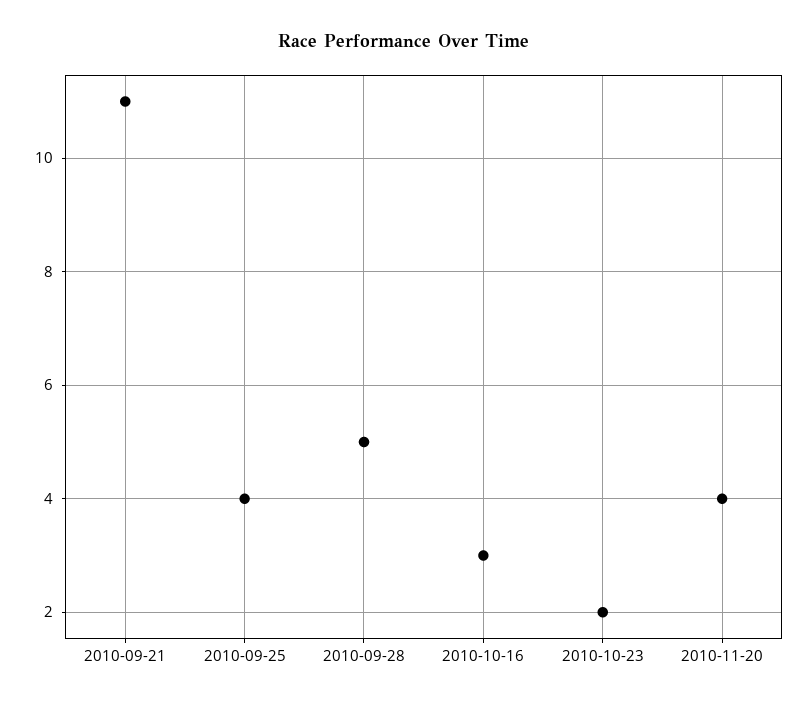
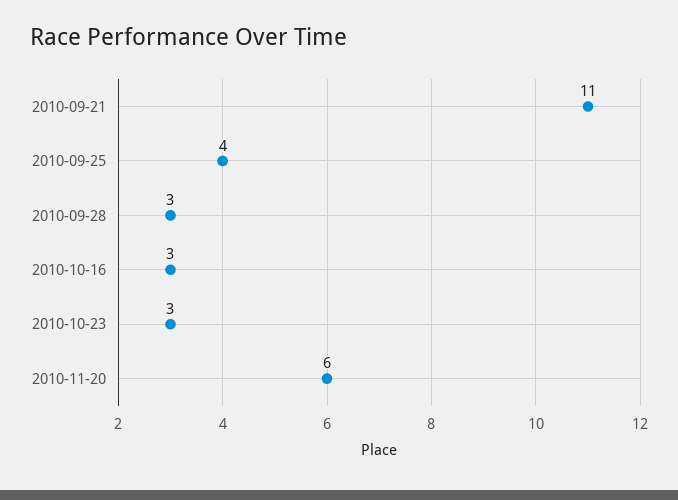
  {
    "2010-09-21": 11,
    "2010-09-25": 4,
-   "2010-09-28": 5,
+   "2010-09-28": 3,
    "2010-10-16": 3,
-   "2010-10-23": 2,
+   "2010-10-23": 3,
-   "2010-11-20": 4
+   "2010-11-20": 6
  }

